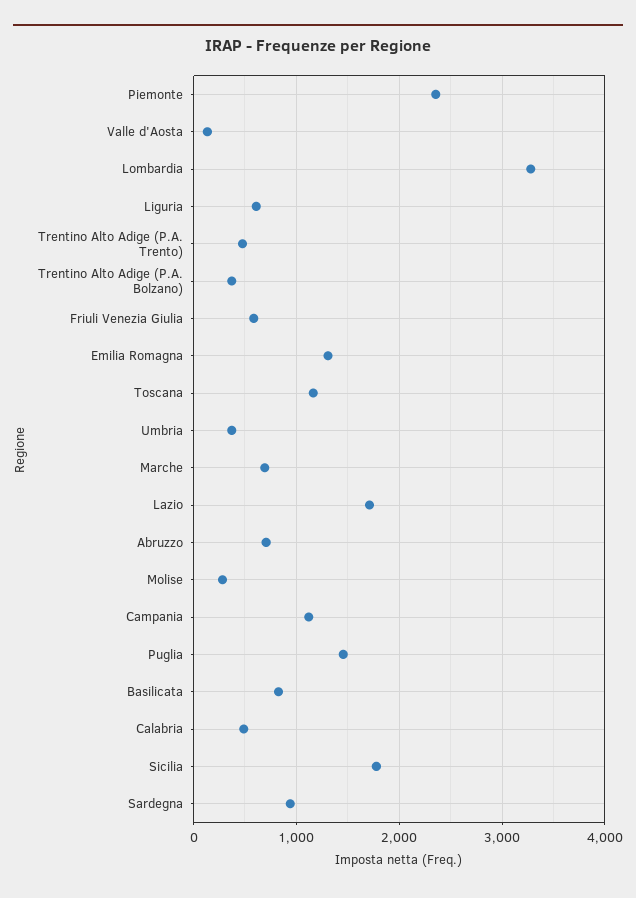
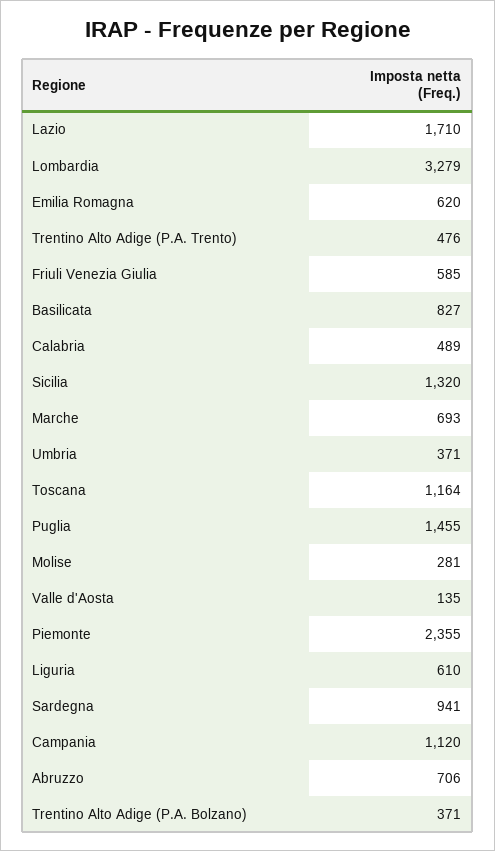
  {
    "Piemonte": 2355,
    "Valle d'Aosta": 135,
    "Lombardia": 3279,
    "Liguria": 610,
    "Trentino Alto Adige (P.A. Trento)": 476,
    "Trentino Alto Adige (P.A. Bolzano)": 371,
    "Friuli Venezia Giulia": 585,
-   "Emilia Romagna": 1300,
+   "Emilia Romagna": 620,
    "Toscana": 1164,
    "Umbria": 371,
    "Marche": 693,
    "Lazio": 1710,
    "Abruzzo": 706,
    "Molise": 281,
    "Campania": 1120,
    "Puglia": 1455,
    "Basilicata": 827,
    "Calabria": 489,
-   "Sicilia": 1800,
+   "Sicilia": 1320,
    "Sardegna": 941
  }

